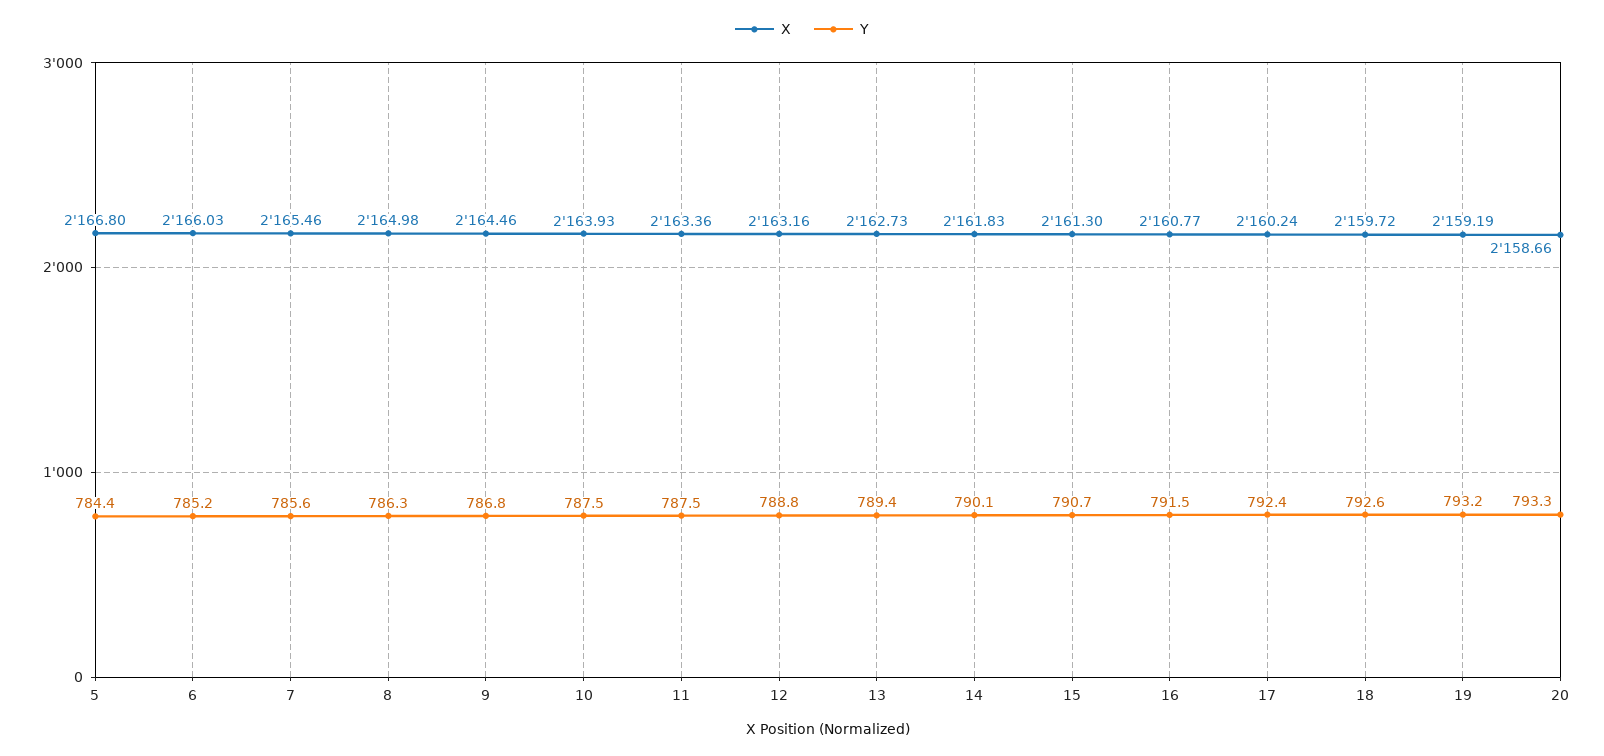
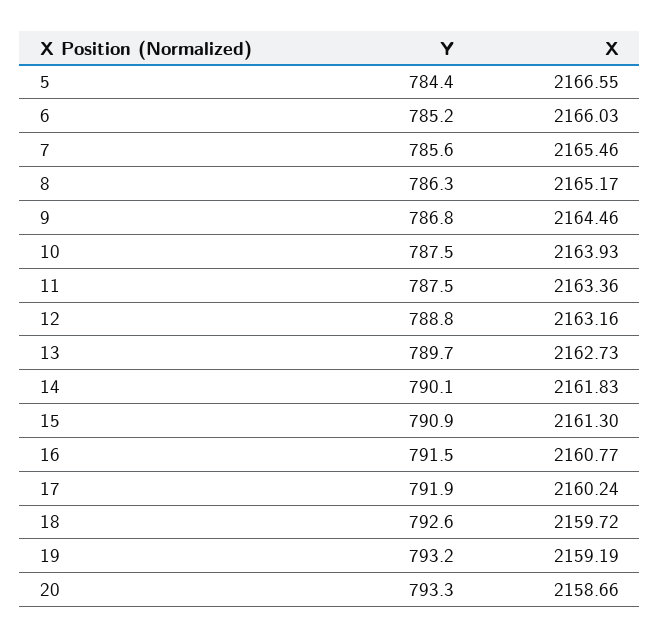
  {
    "X": {
-     "5": 2166.8,
+     "5": 2166.55,
      "6": 2166.03,
      "7": 2165.46,
-     "8": 2164.98,
+     "8": 2165.17,
      "9": 2164.46,
      "10": 2163.93,
      "11": 2163.36,
      "12": 2163.16,
      "13": 2162.73,
      "14": 2161.83,
      "15": 2161.3,
      "16": 2160.77,
      "17": 2160.24,
      "18": 2159.72,
      "19": 2159.19,
      "20": 2158.66
    },
    "Y": {
      "5": 784.4,
      "6": 785.2,
      "7": 785.6,
      "8": 786.3,
      "9": 786.8,
      "10": 787.5,
      "11": 787.5,
      "12": 788.8,
-     "13": 789.4,
+     "13": 789.7,
      "14": 790.1,
-     "15": 790.7,
+     "15": 790.9,
      "16": 791.5,
-     "17": 792.4,
+     "17": 791.9,
      "18": 792.6,
      "19": 793.2,
      "20": 793.3
    }
  }

